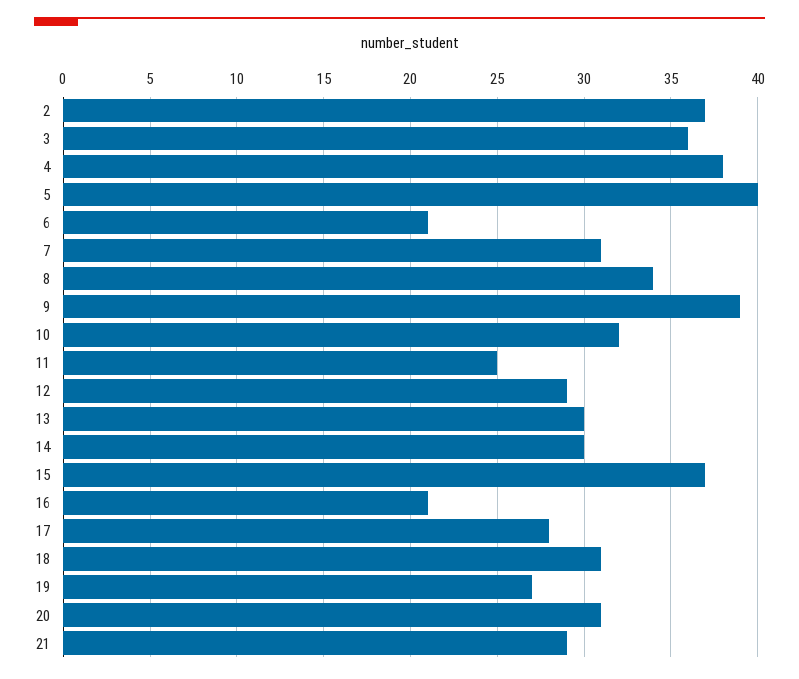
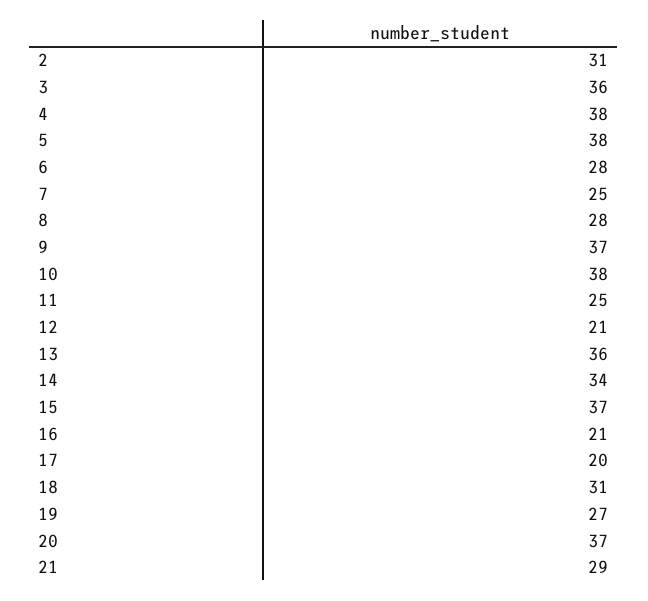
  {
-   "2": 37,
+   "2": 31,
    "3": 36,
    "4": 38,
-   "5": 40,
+   "5": 38,
-   "6": 21,
+   "6": 28,
-   "7": 31,
+   "7": 25,
-   "8": 34,
+   "8": 28,
-   "9": 39,
+   "9": 37,
-   "10": 32,
+   "10": 38,
    "11": 25,
-   "12": 29,
+   "12": 21,
-   "13": 30,
+   "13": 36,
-   "14": 30,
+   "14": 34,
    "15": 37,
    "16": 21,
-   "17": 28,
+   "17": 20,
    "18": 31,
    "19": 27,
-   "20": 31,
+   "20": 37,
    "21": 29
  }

